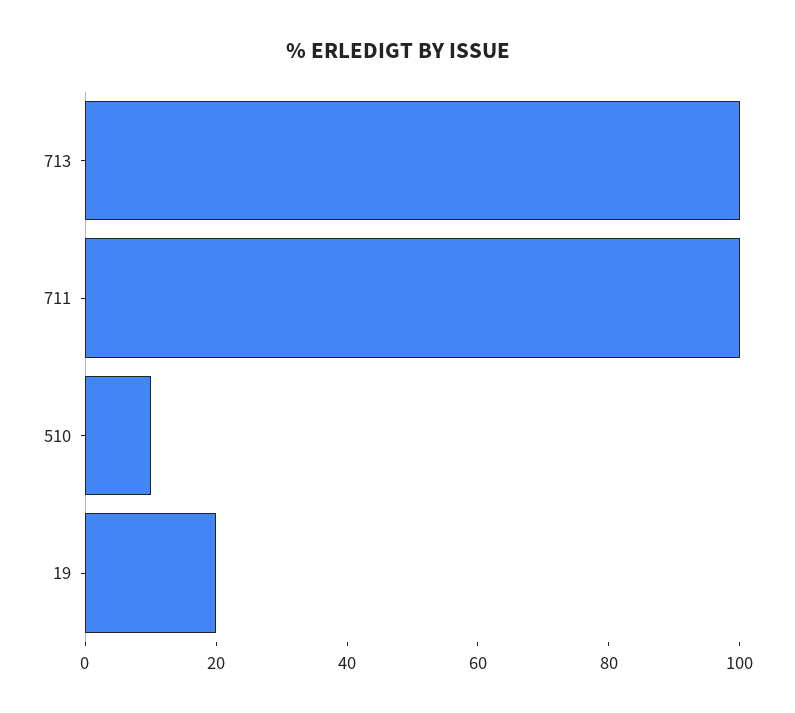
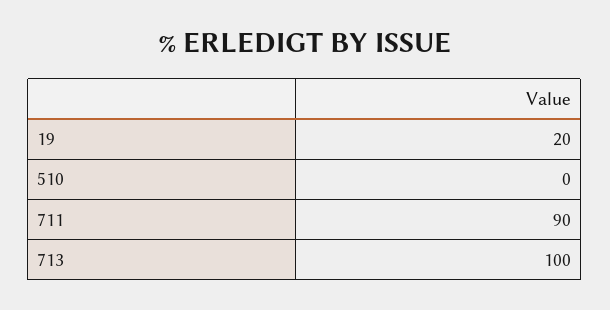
  {
    "713": 100,
-   "711": 100,
+   "711": 90,
-   "510": 10,
+   "510": 0,
    "19": 20
  }

